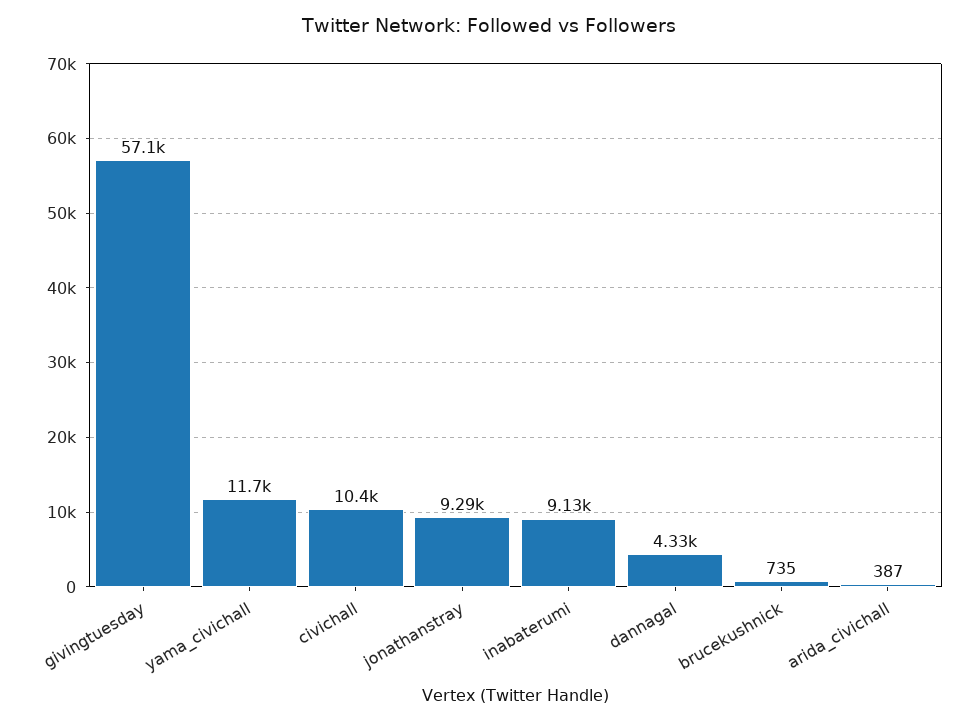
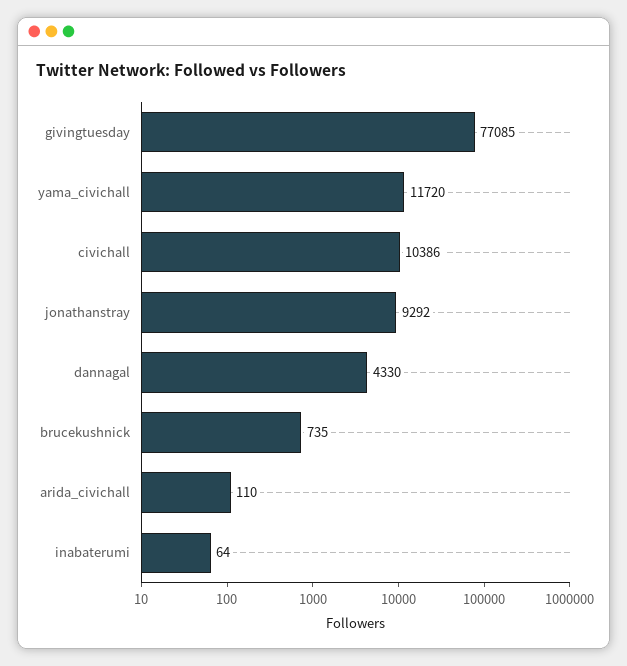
  {
-   "givingtuesday": 57100,
+   "givingtuesday": 77085,
    "yama_civichall": 11720,
    "civichall": 10386,
    "jonathanstray": 9292,
-   "inabaterumi": 9130,
+   "inabaterumi": 64,
    "dannagal": 4330,
    "brucekushnick": 735,
-   "arida_civichall": 387
+   "arida_civichall": 110
  }

